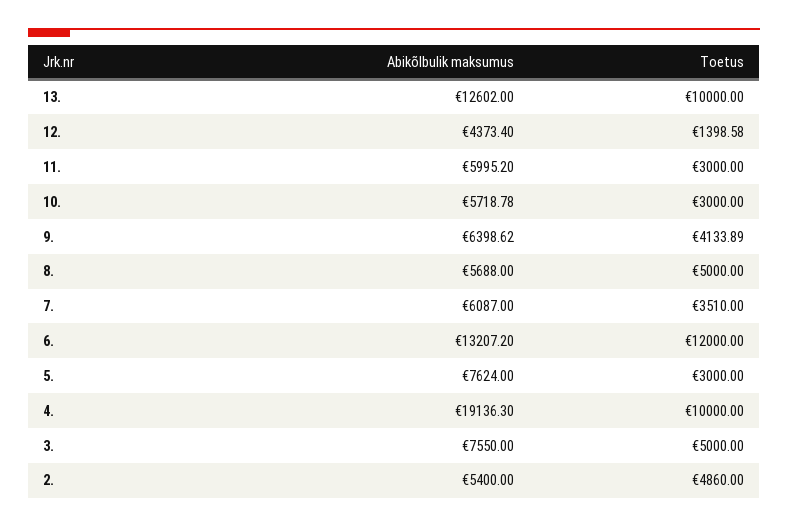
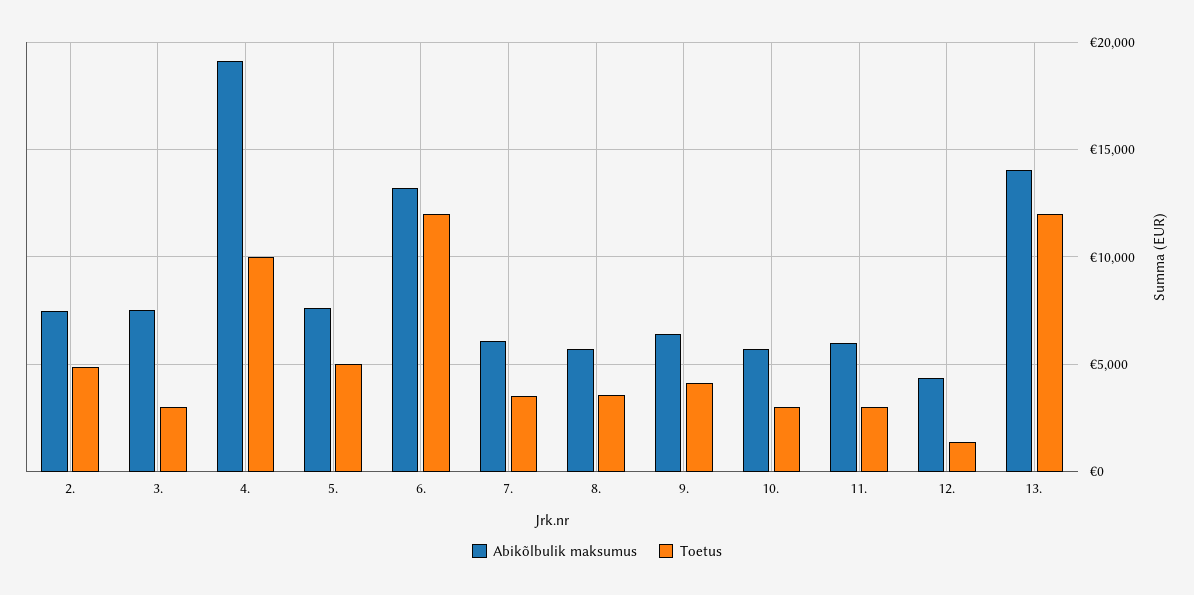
  {
    "Abikõlbulik maksumus": {
-     "13.": 12602,
+     "13.": 14000,
      "12.": 4373.4,
      "11.": 5995.2,
      "10.": 5718.78,
      "9.": 6398.62,
      "8.": 5688,
      "7.": 6087,
      "6.": 13207.2,
      "5.": 7624,
      "4.": 19136.3,
      "3.": 7550,
-     "2.": 5400
+     "2.": 7500
    },
    "Toetus": {
-     "13.": 10000,
+     "13.": 12000,
      "12.": 1398.58,
      "11.": 3000,
      "10.": 3000,
      "9.": 4133.89,
-     "8.": 5000,
+     "8.": 3500,
      "7.": 3510,
      "6.": 12000,
-     "5.": 3000,
+     "5.": 5000,
      "4.": 10000,
-     "3.": 5000,
+     "3.": 3000,
      "2.": 4860
    }
  }

